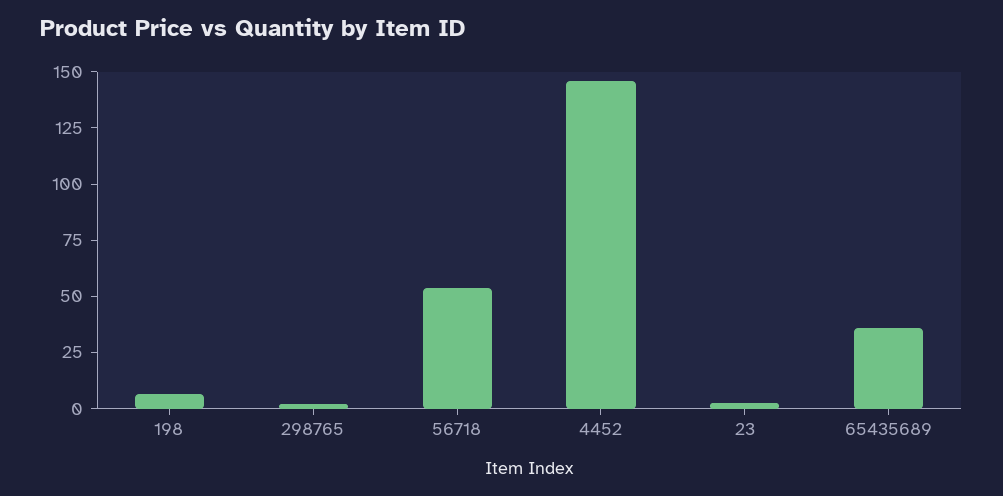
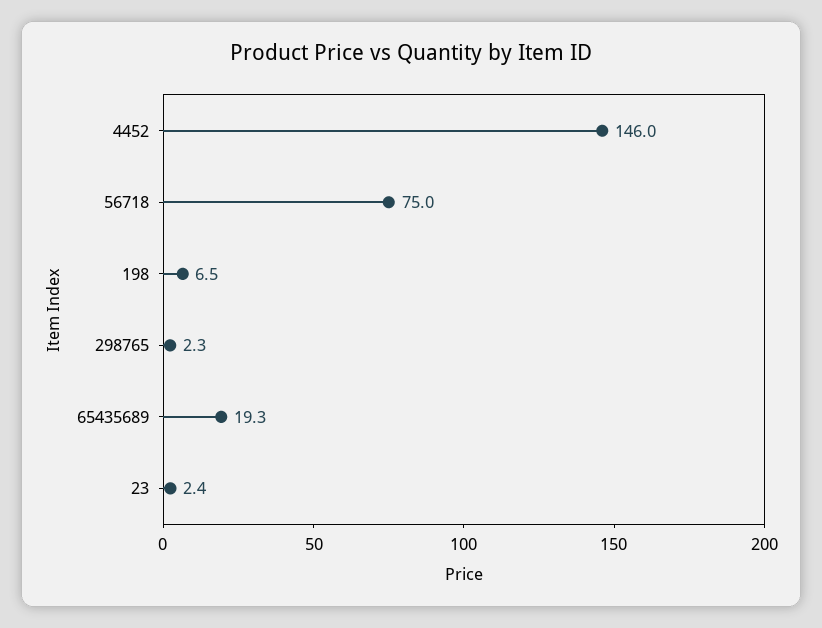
  {
    "198": 6.5,
    "298765": 2.3,
-   "56718": 55,
+   "56718": 75,
    "4452": 146,
    "23": 2.4,
-   "65435689": 35
+   "65435689": 19.3
  }

